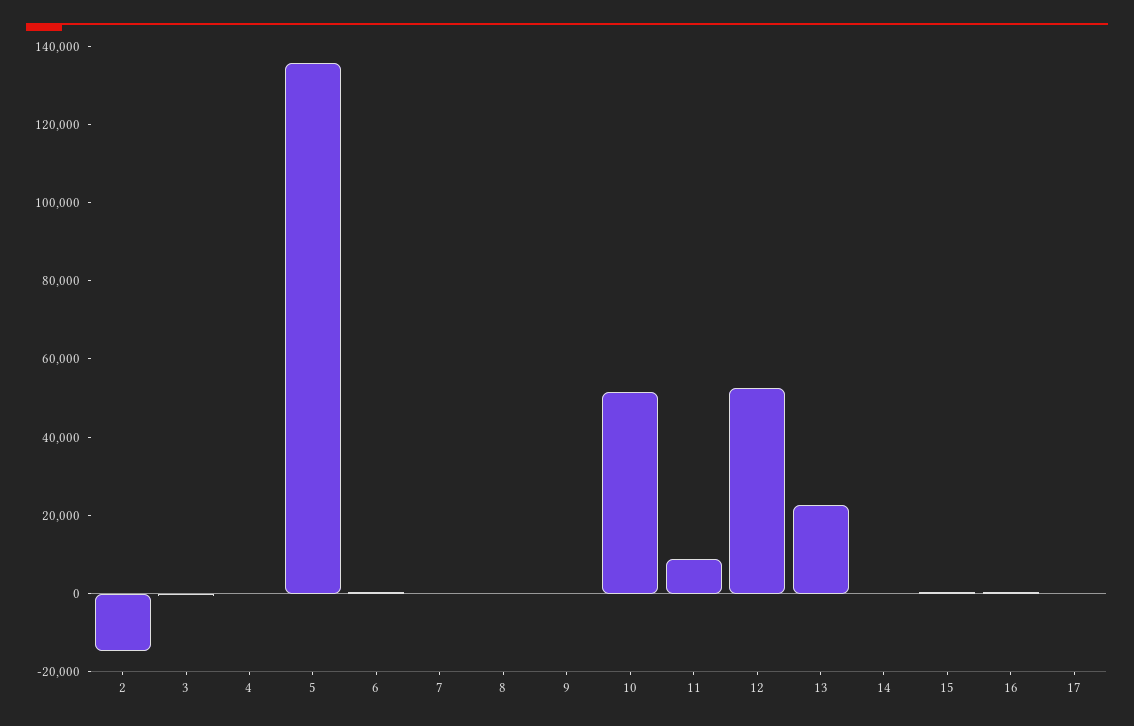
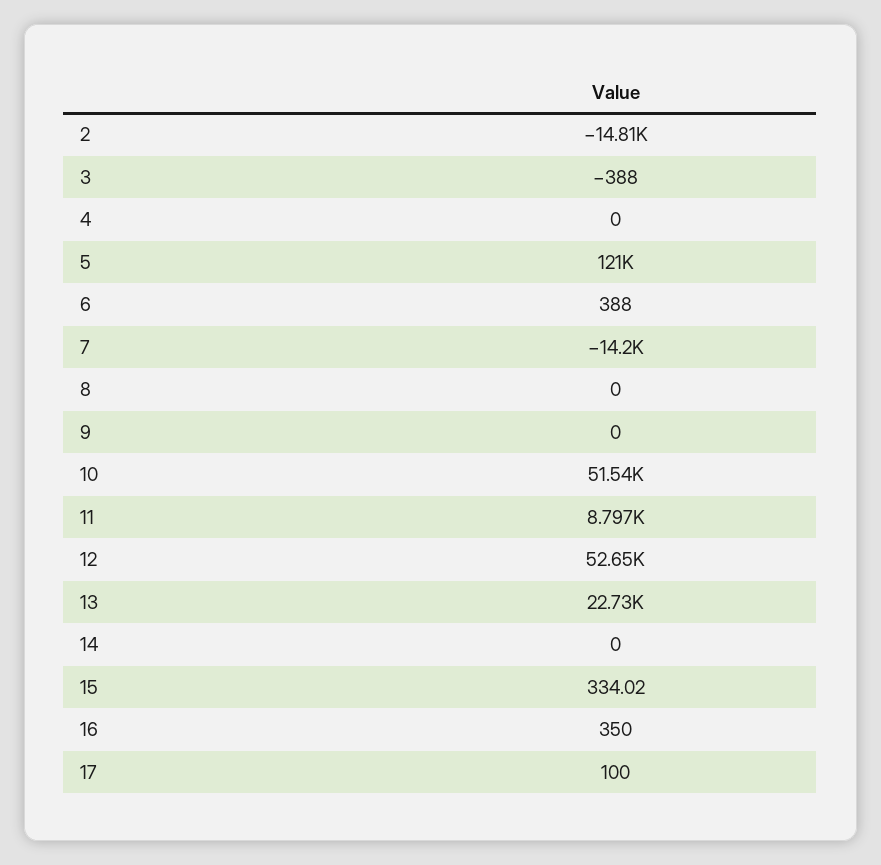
  {
    "2": -14810,
    "3": -388,
    "4": 0,
-   "5": 135000,
+   "5": 121000,
    "6": 388,
-   "7": 0,
+   "7": -14200,
    "8": 0,
    "9": 0,
    "10": 51540,
    "11": 8797,
    "12": 52650,
    "13": 22730,
    "14": 0,
    "15": 334.02,
    "16": 350,
    "17": 100
  }

